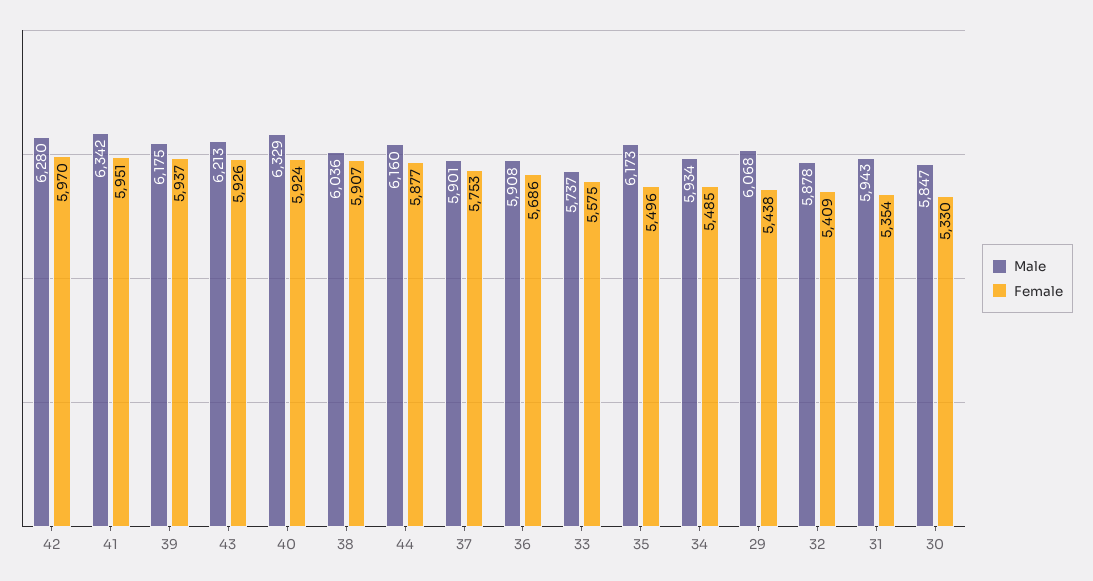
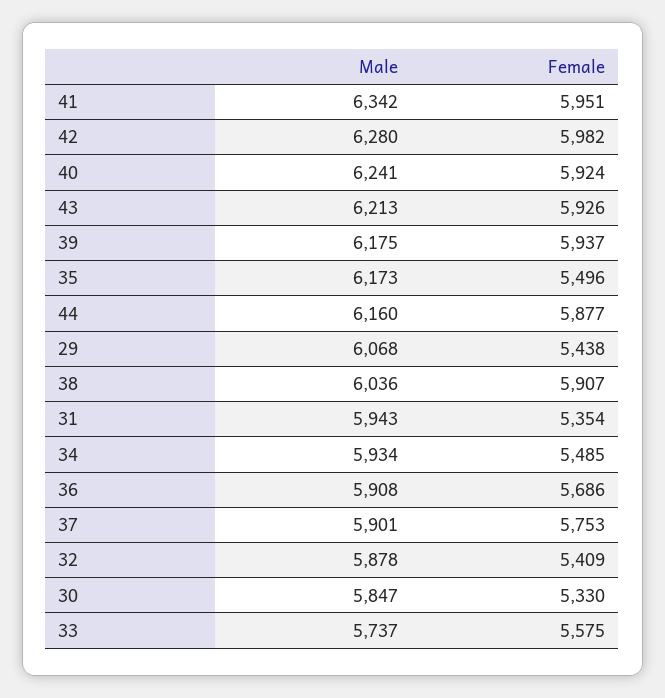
  {
    "Male": {
      "42": 6280,
      "41": 6342,
      "39": 6175,
      "43": 6213,
-     "40": 6329,
+     "40": 6241,
      "38": 6036,
      "44": 6160,
      "37": 5901,
      "36": 5908,
      "33": 5737,
      "35": 6173,
      "34": 5934,
      "29": 6068,
      "32": 5878,
      "31": 5943,
      "30": 5847
    },
    "Female": {
-     "42": 5970,
+     "42": 5982,
      "41": 5951,
      "39": 5937,
      "43": 5926,
      "40": 5924,
      "38": 5907,
      "44": 5877,
      "37": 5753,
      "36": 5686,
      "33": 5575,
      "35": 5496,
      "34": 5485,
      "29": 5438,
      "32": 5409,
      "31": 5354,
      "30": 5330
    }
  }

